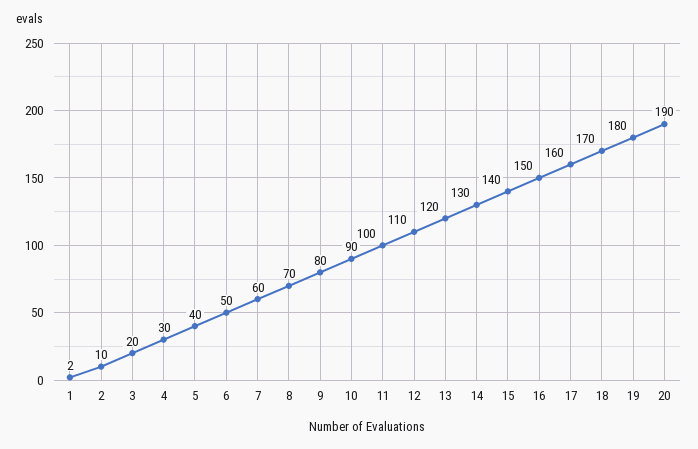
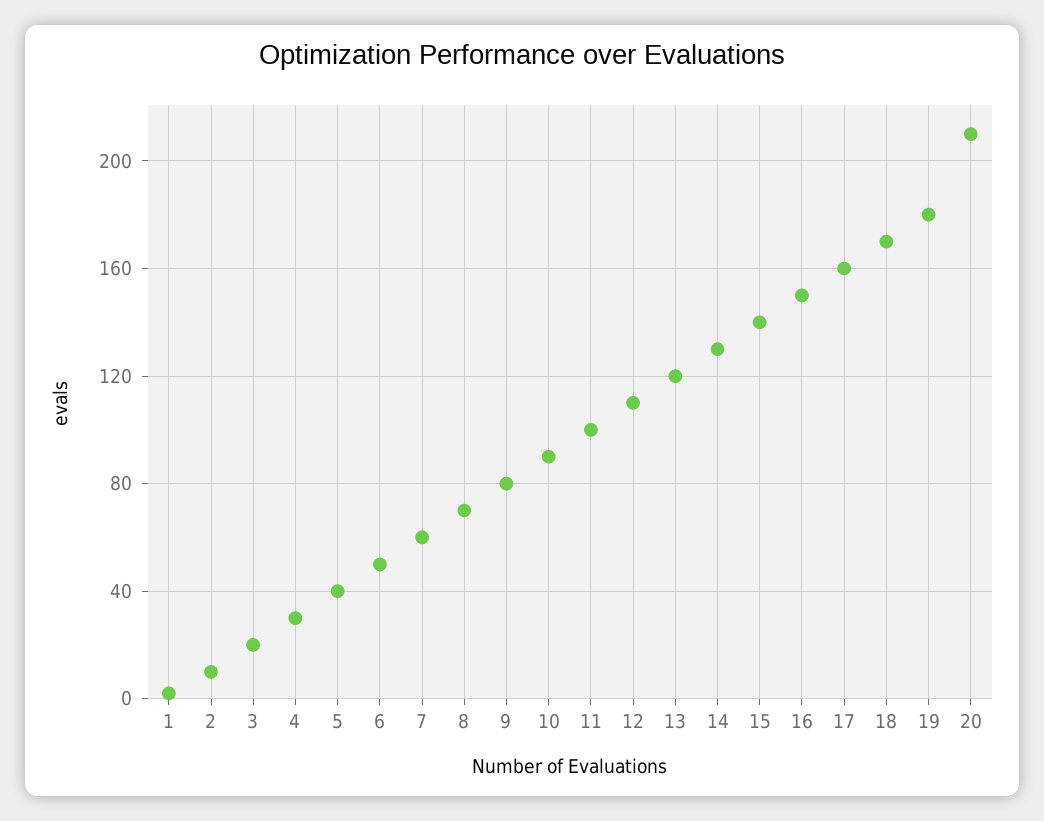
  {
    "1": 2,
    "2": 10,
    "3": 20,
    "4": 30,
    "5": 40,
    "6": 50,
    "7": 60,
    "8": 70,
    "9": 80,
    "10": 90,
    "11": 100,
    "12": 110,
    "13": 120,
    "14": 130,
    "15": 140,
    "16": 150,
    "17": 160,
    "18": 170,
    "19": 180,
-   "20": 190
+   "20": 210
  }

